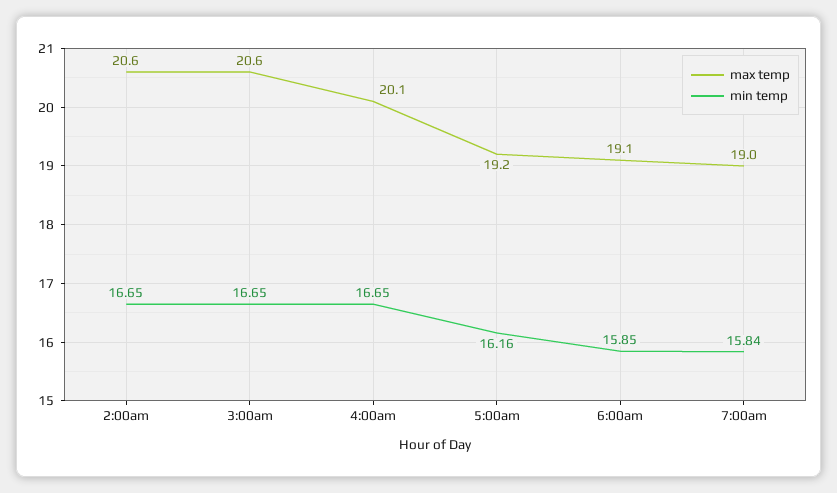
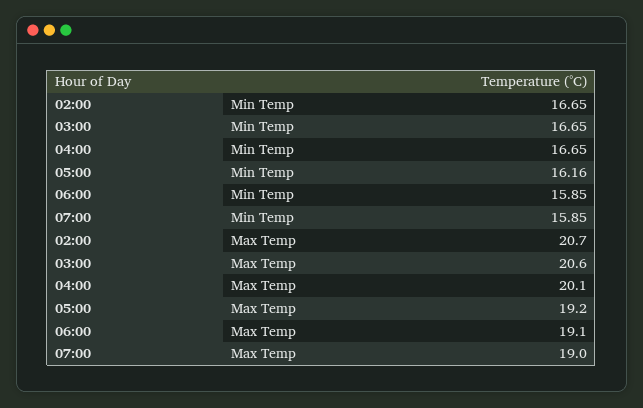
  {
    "max temp": {
-     "2:00am": 20.6,
+     "2:00am": 20.7,
      "3:00am": 20.6,
      "4:00am": 20.1,
      "5:00am": 19.2,
      "6:00am": 19.1,
      "7:00am": 19
    },
    "min temp": {
      "2:00am": 16.65,
      "3:00am": 16.65,
      "4:00am": 16.65,
      "5:00am": 16.16,
      "6:00am": 15.85,
-     "7:00am": 15.84
+     "7:00am": 15.85
    }
  }

